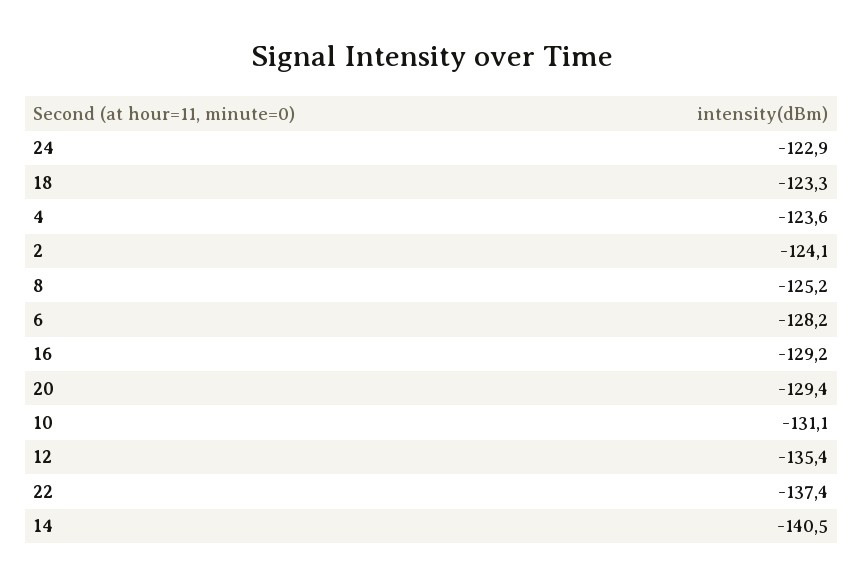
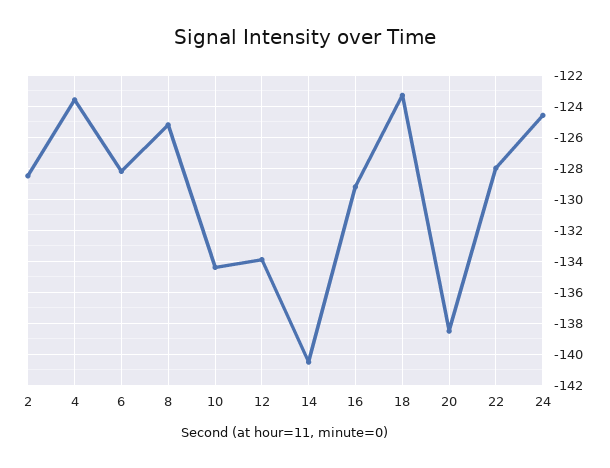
  {
-   "24": -122.9,
+   "24": -124.5,
    "18": -123.3,
    "4": -123.6,
-   "2": -124.1,
+   "2": -128.5,
    "8": -125.2,
    "6": -128.2,
    "16": -129.2,
-   "20": -129.4,
+   "20": -138.5,
-   "10": -131.1,
+   "10": -134.5,
-   "12": -135.4,
+   "12": -134,
-   "22": -137.4,
+   "22": -128,
    "14": -140.5
  }

